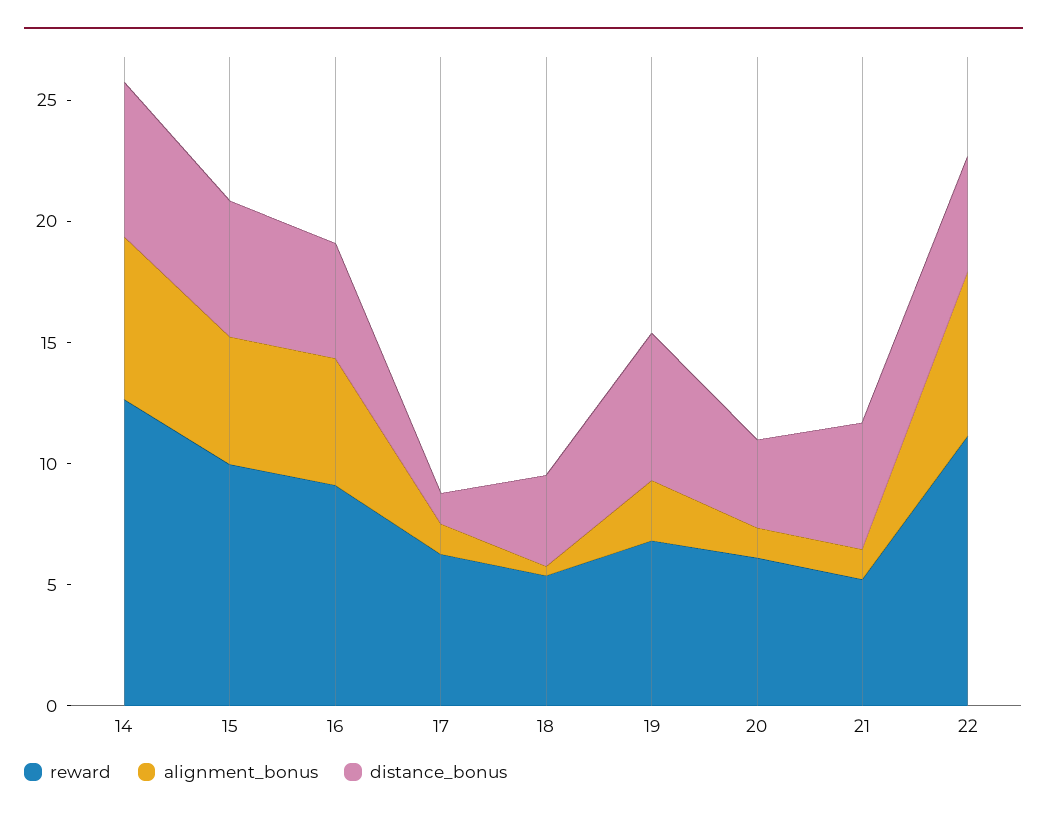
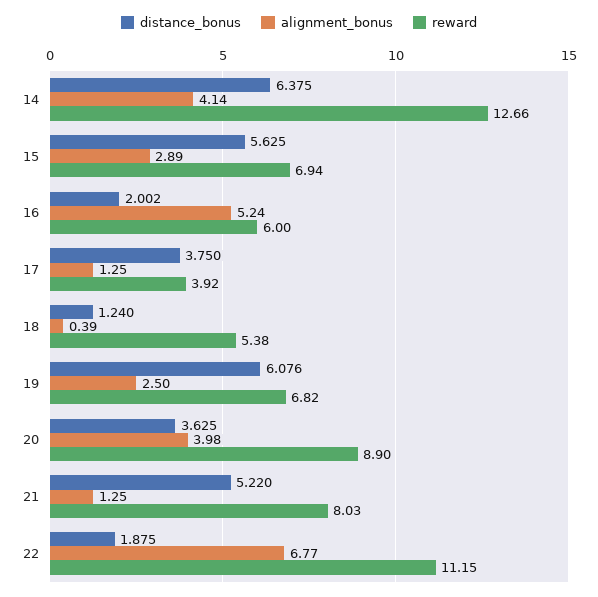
  {
    "reward": {
      "14": 12.66,
-     "15": 10,
+     "15": 6.94,
-     "16": 9,
+     "16": 6,
-     "17": 6,
+     "17": 3.92,
      "18": 5.38,
      "19": 6.82,
-     "20": 6,
+     "20": 8.9,
-     "21": 5,
+     "21": 8.03,
      "22": 11.15
    },
    "alignment_bonus": {
-     "14": 7,
+     "14": 4.14,
-     "15": 5,
+     "15": 2.89,
      "16": 5.24,
      "17": 1.25,
      "18": 0.39,
      "19": 2.5,
-     "20": 1,
+     "20": 3.98,
      "21": 1.25,
      "22": 6.77
    },
    "distance_bonus": {
      "14": 6.375,
      "15": 5.625,
-     "16": 5,
+     "16": 2.002,
-     "17": 1,
+     "17": 3.75,
-     "18": 4,
+     "18": 1.24,
      "19": 6.076,
      "20": 3.625,
      "21": 5.22,
-     "22": 5
+     "22": 1.875
    }
  }

